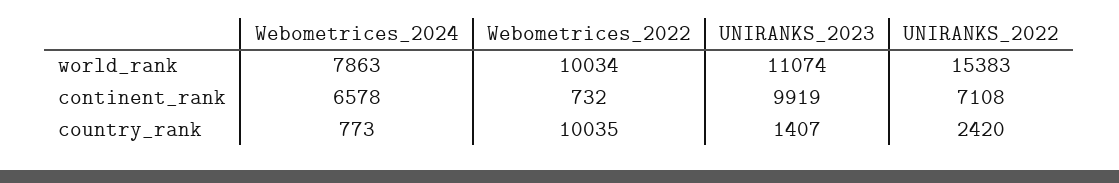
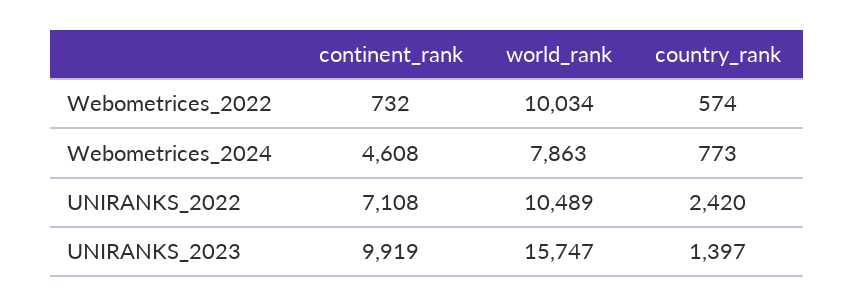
  {
    "Webometrices_2024": {
      "world_rank": 7863,
-     "continent_rank": 6578,
+     "continent_rank": 4608,
      "country_rank": 773
    },
    "Webometrices_2022": {
      "world_rank": 10034,
      "continent_rank": 732,
-     "country_rank": 10035
+     "country_rank": 574
    },
    "UNIRANKS_2023": {
-     "world_rank": 11074,
+     "world_rank": 15747,
      "continent_rank": 9919,
-     "country_rank": 1407
+     "country_rank": 1397
    },
    "UNIRANKS_2022": {
-     "world_rank": 15383,
+     "world_rank": 10489,
      "continent_rank": 7108,
      "country_rank": 2420
    }
  }

